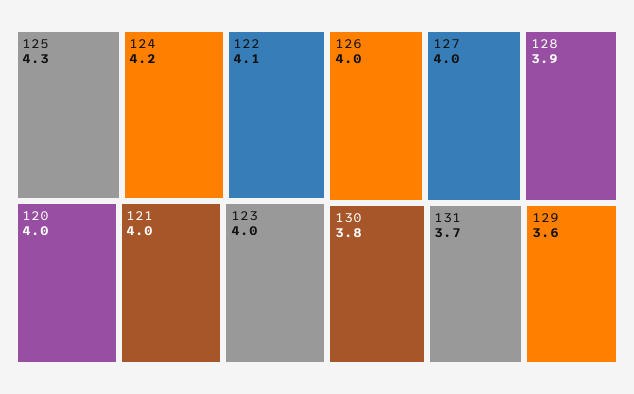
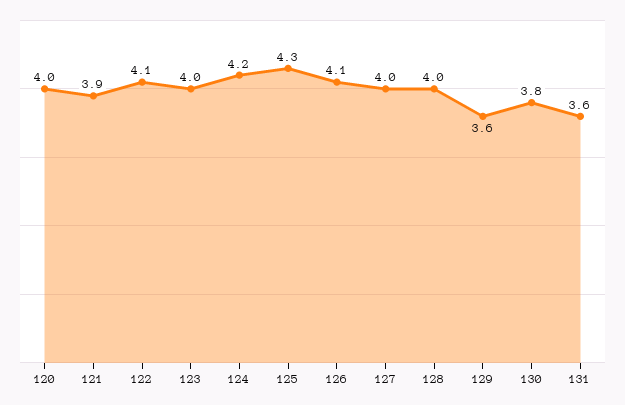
  {
    "125": 4.3,
    "124": 4.2,
    "122": 4.1,
    "120": 4,
-   "121": 4,
+   "121": 3.9,
    "123": 4,
-   "126": 4,
+   "126": 4.1,
    "127": 4,
-   "128": 3.9,
+   "128": 4,
    "130": 3.8,
-   "131": 3.7,
+   "131": 3.6,
    "129": 3.6
  }

